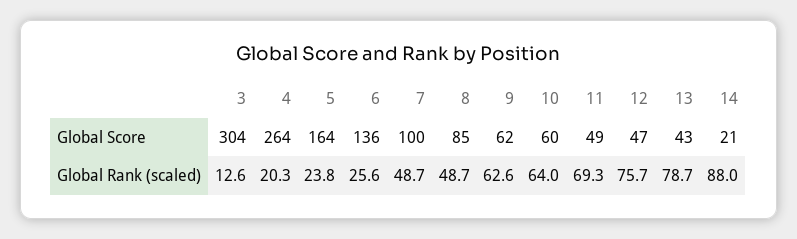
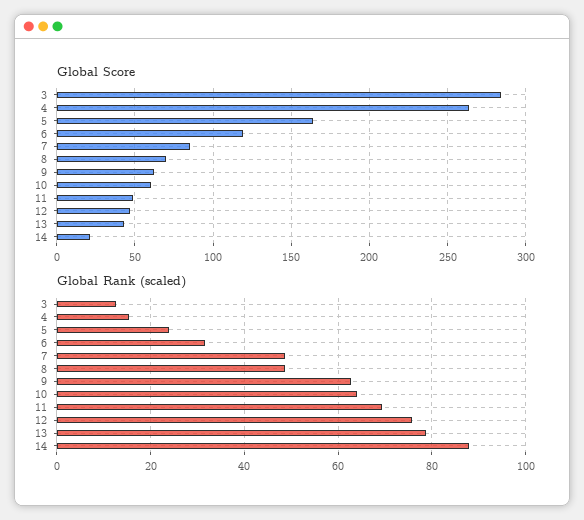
  {
    "Global Score": {
-     "3": 304,
+     "3": 285,
      "4": 264,
      "5": 164,
-     "6": 136,
+     "6": 120,
-     "7": 100,
+     "7": 85,
-     "8": 85,
+     "8": 70,
      "9": 62,
      "10": 60,
      "11": 49,
      "12": 47,
      "13": 43,
      "14": 21
    },
    "Global Rank (scaled)": {
      "3": 12.6,
-     "4": 20.3,
+     "4": 16,
      "5": 23.8,
-     "6": 25.6,
+     "6": 32,
      "7": 48.7,
      "8": 48.7,
      "9": 62.6,
      "10": 64,
      "11": 69.3,
      "12": 75.7,
      "13": 78.7,
      "14": 88
    }
  }

